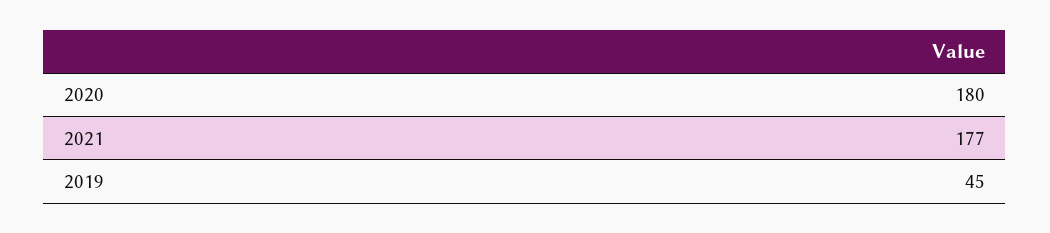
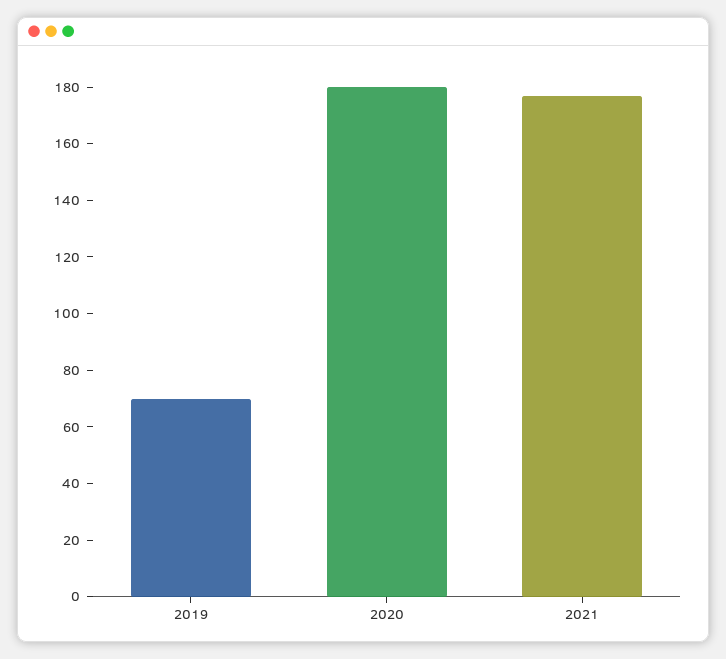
  {
    "2020": 180,
    "2021": 177,
-   "2019": 45
+   "2019": 70
  }

